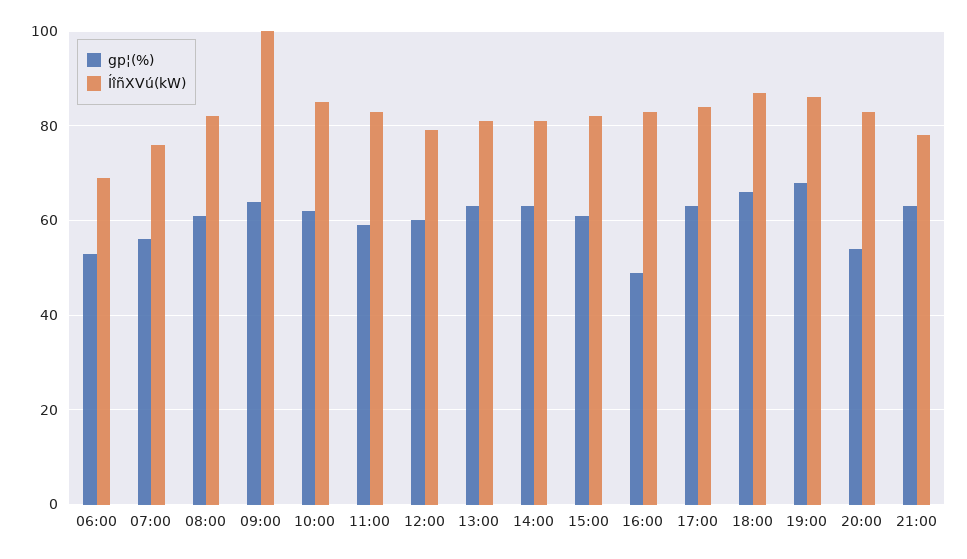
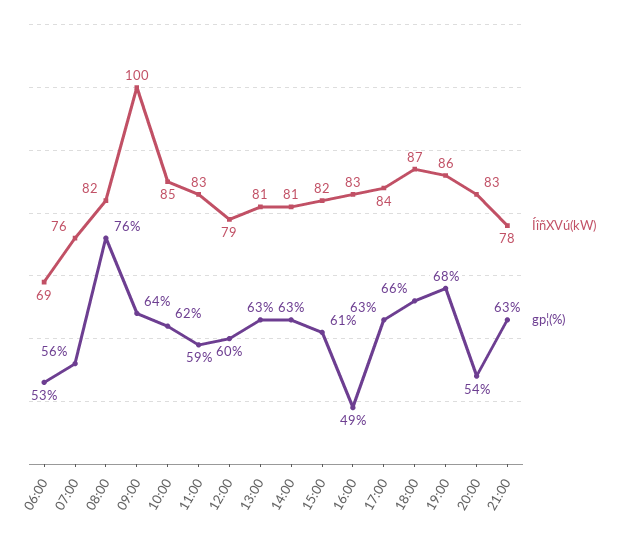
  {
    "gp¦(%)": {
      "06:00": 53,
      "07:00": 56,
-     "08:00": 60,
+     "08:00": 76,
      "09:00": 64,
      "10:00": 62,
      "11:00": 59,
      "12:00": 60,
      "13:00": 63,
      "14:00": 63,
      "15:00": 61,
      "16:00": 49,
      "17:00": 63,
      "18:00": 66,
      "19:00": 68,
      "20:00": 54,
      "21:00": 63
    },
    "ÍîñXVú(kW)": {
      "06:00": 69,
      "07:00": 76,
      "08:00": 82,
      "09:00": 100,
      "10:00": 85,
      "11:00": 83,
      "12:00": 79,
      "13:00": 81,
      "14:00": 81,
      "15:00": 82,
      "16:00": 83,
      "17:00": 84,
      "18:00": 87,
      "19:00": 86,
      "20:00": 83,
      "21:00": 78
    }
  }

